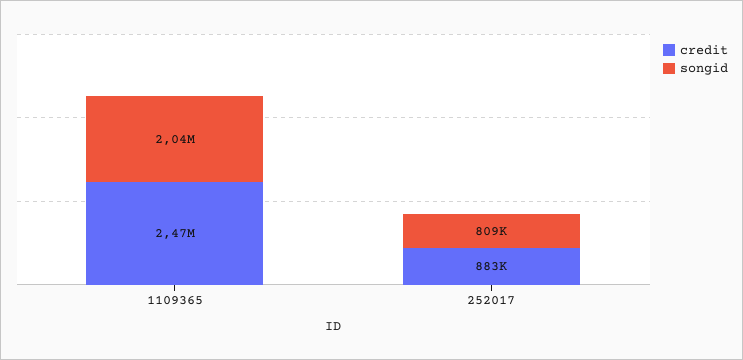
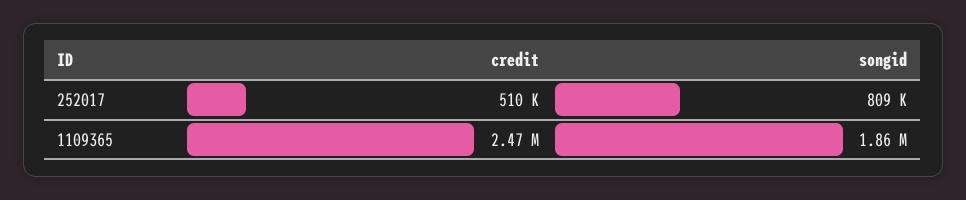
  {
    "credit": {
      "1109365": 2470000,
-     "252017": 883000
+     "252017": 510000
    },
    "songid": {
-     "1109365": 2040000,
+     "1109365": 1860000,
      "252017": 809000
    }
  }

